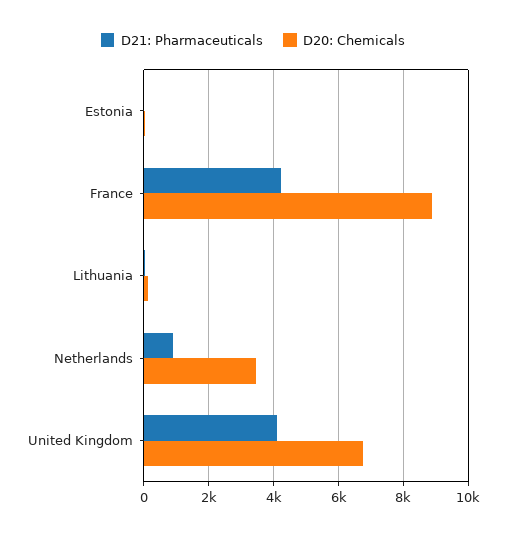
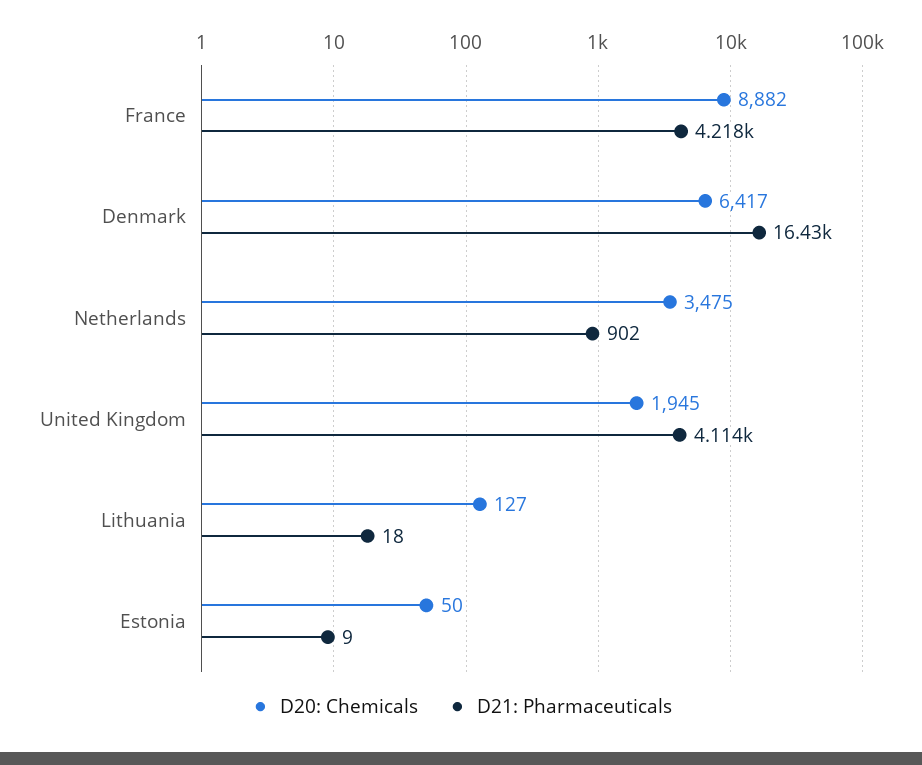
  {
    "D21: Pharmaceuticals": {
      "Estonia": 9,
      "France": 4218,
      "Lithuania": 18,
      "Netherlands": 902,
-     "United Kingdom": 4114
+     "United Kingdom": 4114,
+     "Denmark": 16430
    },
    "D20: Chemicals": {
      "Estonia": 50,
      "France": 8882,
      "Lithuania": 127,
      "Netherlands": 3475,
-     "United Kingdom": 6800
+     "United Kingdom": 1945,
+     "Denmark": 6417
    }
  }

